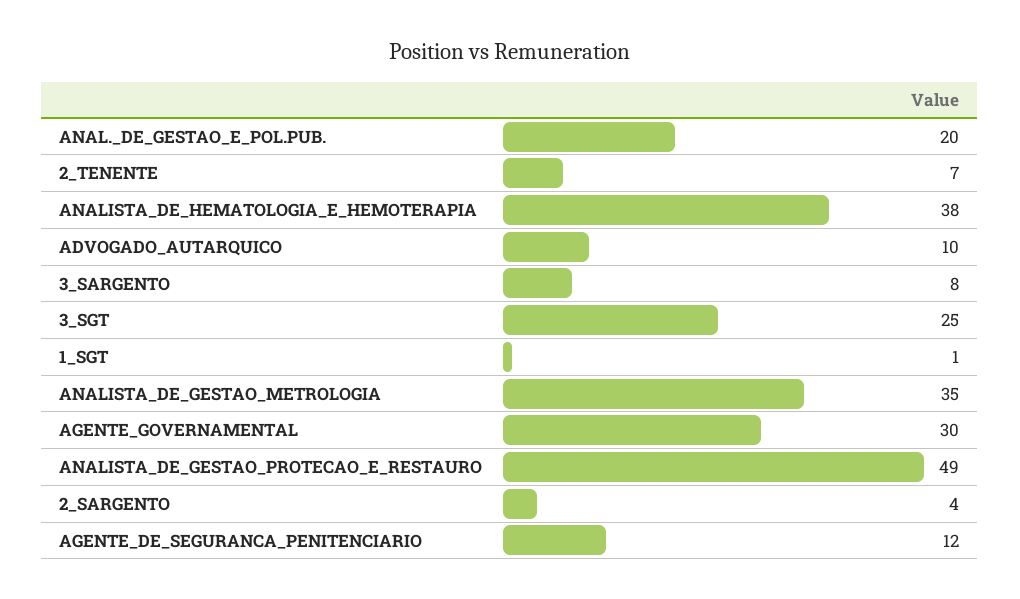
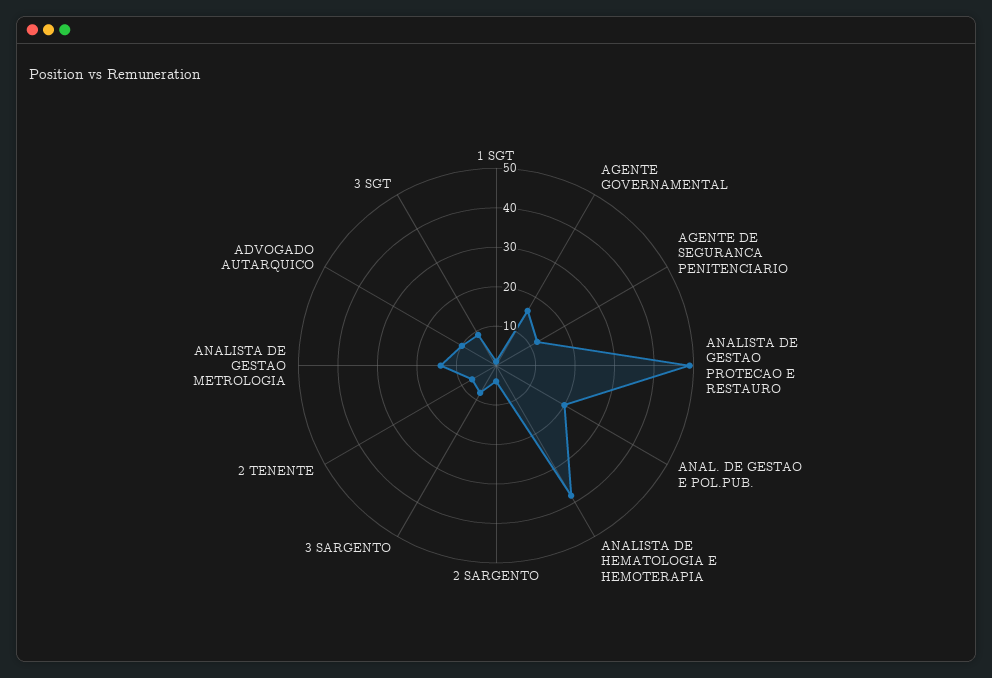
  {
    "ANAL._DE_GESTAO_E_POL.PUB.": 20,
    "2_TENENTE": 7,
    "ANALISTA_DE_HEMATOLOGIA_E_HEMOTERAPIA": 38,
    "ADVOGADO_AUTARQUICO": 10,
    "3_SARGENTO": 8,
-   "3_SGT": 25,
+   "3_SGT": 10,
    "1_SGT": 1,
-   "ANALISTA_DE_GESTAO_METROLOGIA": 35,
+   "ANALISTA_DE_GESTAO_METROLOGIA": 15,
-   "AGENTE_GOVERNAMENTAL": 30,
+   "AGENTE_GOVERNAMENTAL": 15,
    "ANALISTA_DE_GESTAO_PROTECAO_E_RESTAURO": 49,
    "2_SARGENTO": 4,
    "AGENTE_DE_SEGURANCA_PENITENCIARIO": 12
  }

